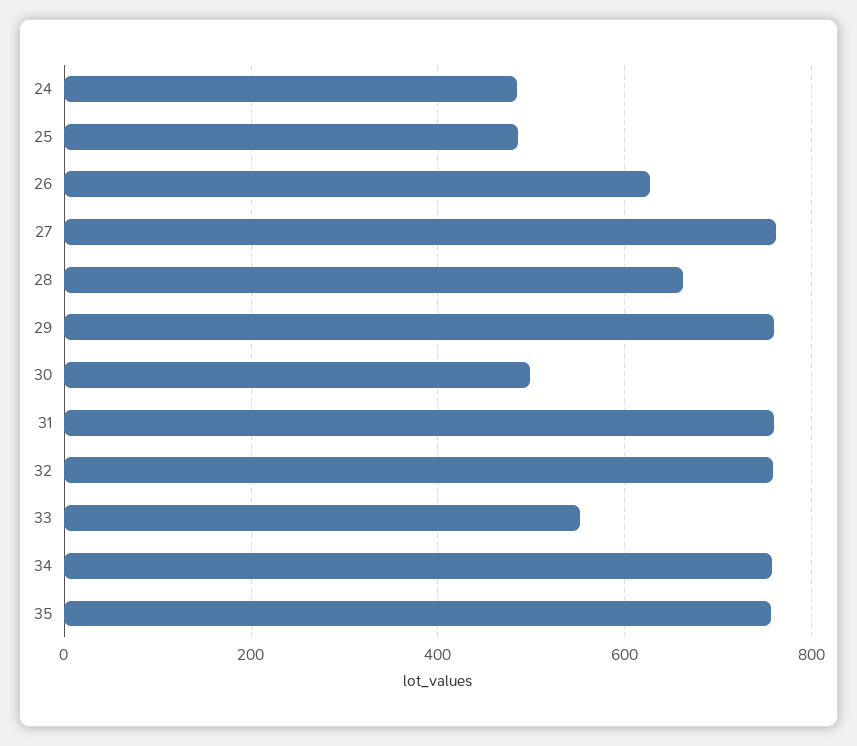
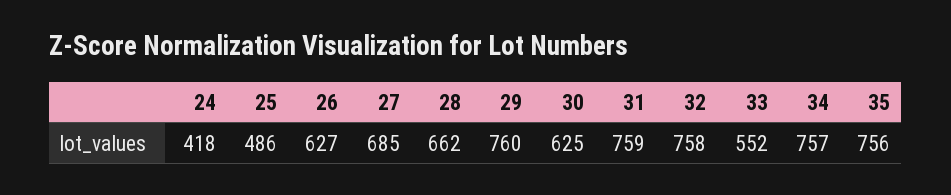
  {
-   "24": 480,
+   "24": 418,
    "25": 486,
    "26": 627,
-   "27": 760,
+   "27": 685,
    "28": 662,
    "29": 760,
-   "30": 500,
+   "30": 625,
    "31": 759,
    "32": 758,
    "33": 552,
    "34": 757,
    "35": 756
  }

